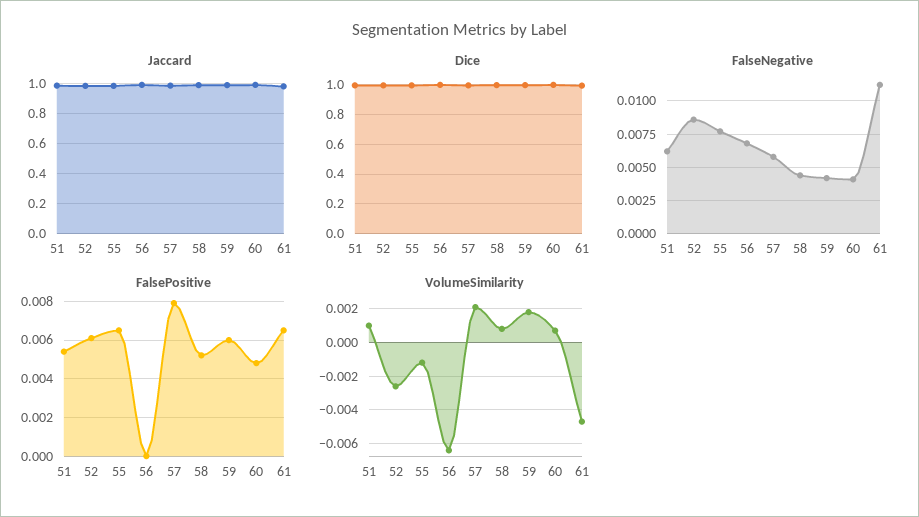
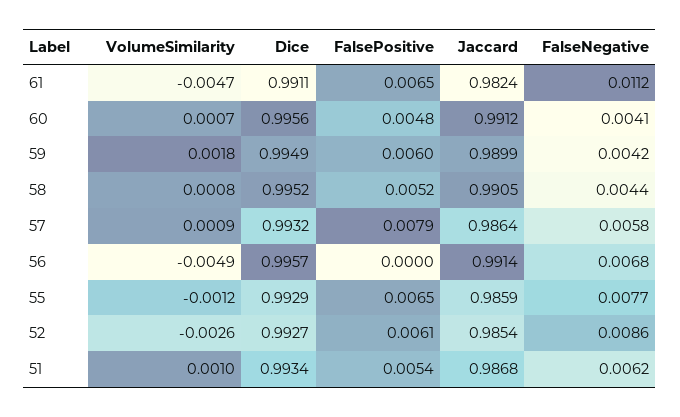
  {
    "Jaccard": {
      "51": 0.9868,
      "52": 0.9854,
      "55": 0.9859,
      "56": 0.9914,
      "57": 0.9864,
      "58": 0.9905,
      "59": 0.9899,
      "60": 0.9912,
      "61": 0.9824
    },
    "Dice": {
      "51": 0.9934,
      "52": 0.9927,
      "55": 0.9929,
      "56": 0.9957,
      "57": 0.9932,
      "58": 0.9952,
      "59": 0.9949,
      "60": 0.9956,
      "61": 0.9911
    },
    "FalseNegative": {
      "51": 0.0062,
      "52": 0.0086,
      "55": 0.0077,
      "56": 0.0068,
      "57": 0.0058,
      "58": 0.0044,
      "59": 0.0042,
      "60": 0.0041,
      "61": 0.0112
    },
    "FalsePositive": {
      "51": 0.0054,
      "52": 0.0061,
      "55": 0.0065,
      "56": 0,
      "57": 0.0079,
      "58": 0.0052,
      "59": 0.006,
      "60": 0.0048,
      "61": 0.0065
    },
    "VolumeSimilarity": {
      "51": 0.001,
      "52": -0.0026,
      "55": -0.0012,
-     "56": -0.0065,
+     "56": -0.0049,
-     "57": 0.002,
+     "57": 0.0009,
      "58": 0.0008,
      "59": 0.0018,
      "60": 0.0007,
      "61": -0.0047
    }
  }

